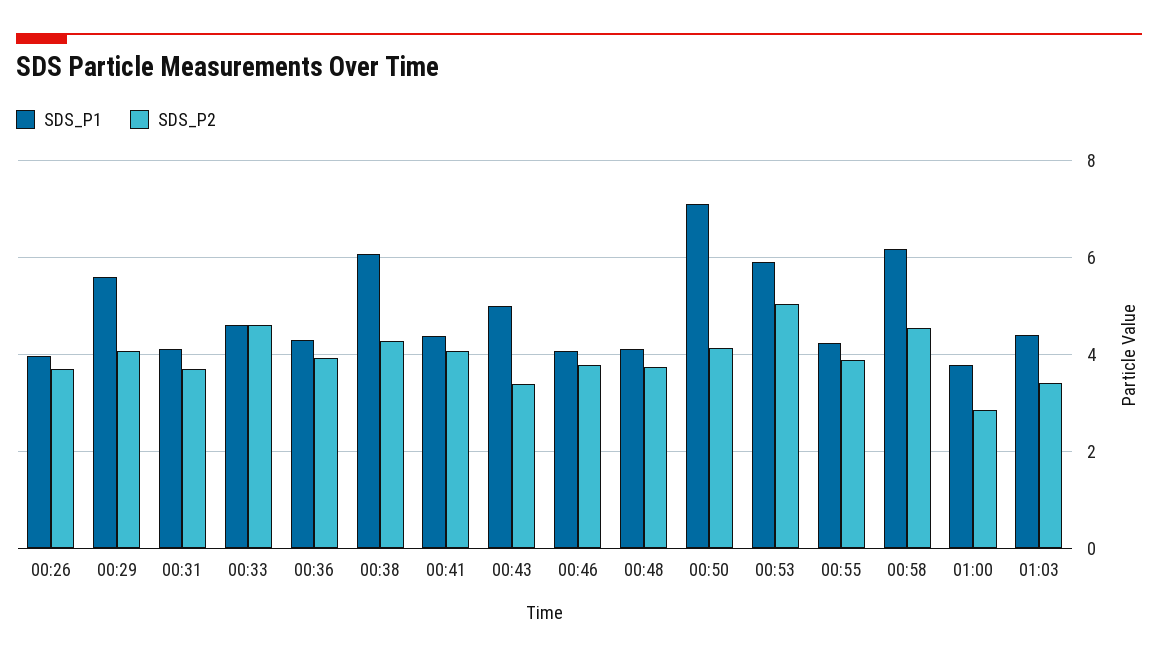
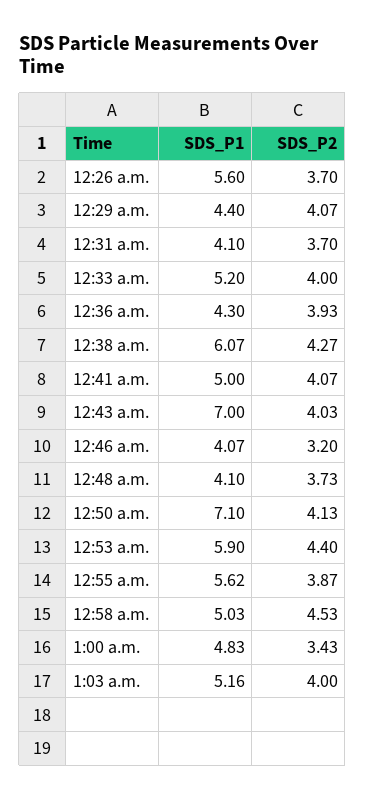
  {
    "SDS_P1": {
-     "00:26": 4,
+     "00:26": 5.6,
-     "00:29": 5.6,
+     "00:29": 4.4,
      "00:31": 4.1,
-     "00:33": 4.6,
+     "00:33": 5.2,
      "00:36": 4.3,
      "00:38": 6.07,
-     "00:41": 4.4,
+     "00:41": 5,
-     "00:43": 5,
+     "00:43": 7,
      "00:46": 4.07,
      "00:48": 4.1,
      "00:50": 7.1,
      "00:53": 5.9,
-     "00:55": 4.2,
+     "00:55": 5.62,
-     "00:58": 6.2,
+     "00:58": 5.03,
-     "01:00": 3.8,
+     "01:00": 4.83,
-     "01:03": 4.4
+     "01:03": 5.16
    },
    "SDS_P2": {
      "00:26": 3.7,
      "00:29": 4.07,
      "00:31": 3.7,
-     "00:33": 4.6,
+     "00:33": 4,
      "00:36": 3.93,
      "00:38": 4.27,
      "00:41": 4.07,
-     "00:43": 3.4,
+     "00:43": 4.03,
-     "00:46": 3.8,
+     "00:46": 3.2,
      "00:48": 3.73,
      "00:50": 4.13,
-     "00:53": 5,
+     "00:53": 4.4,
      "00:55": 3.87,
      "00:58": 4.53,
-     "01:00": 2.8,
+     "01:00": 3.43,
-     "01:03": 3.4
+     "01:03": 4
    }
  }

